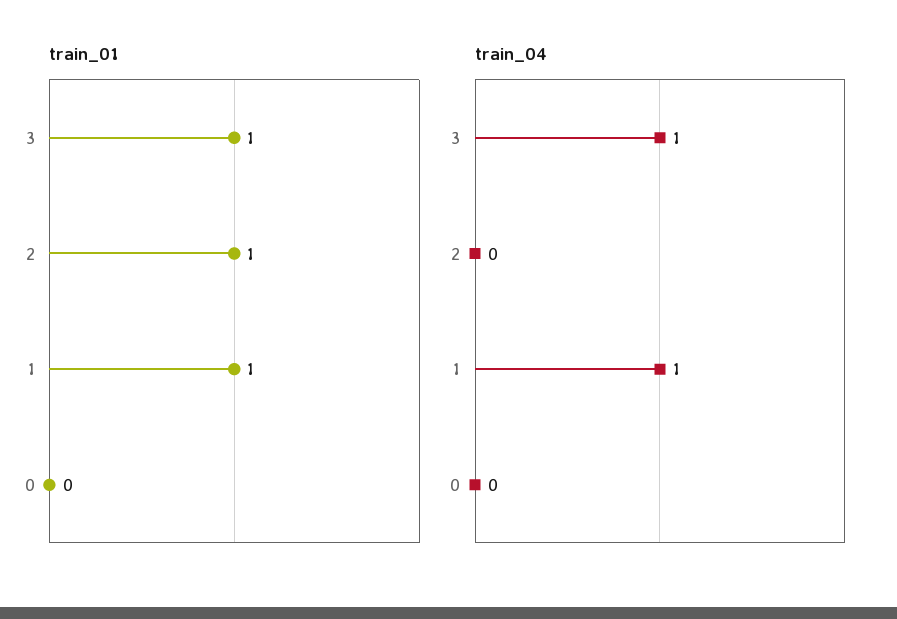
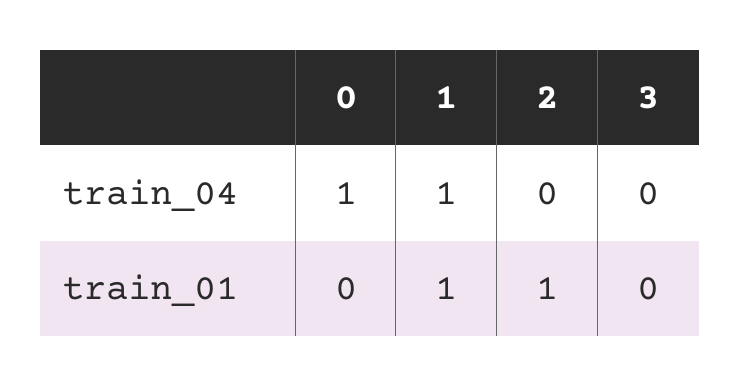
  {
    "train_01": {
-     "3": 1,
+     "3": 0,
      "2": 1,
      "1": 1,
      "0": 0
    },
    "train_04": {
-     "3": 1,
+     "3": 0,
      "2": 0,
      "1": 1,
-     "0": 0
+     "0": 1
    }
  }

